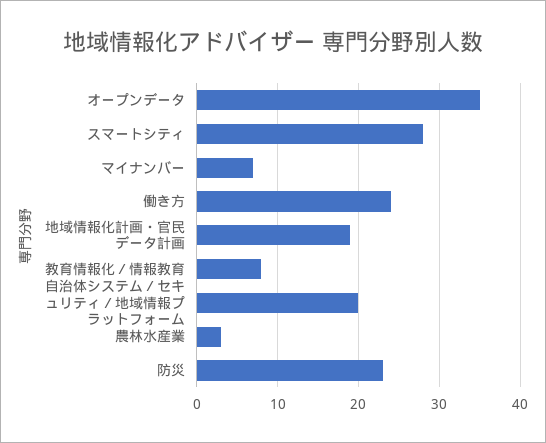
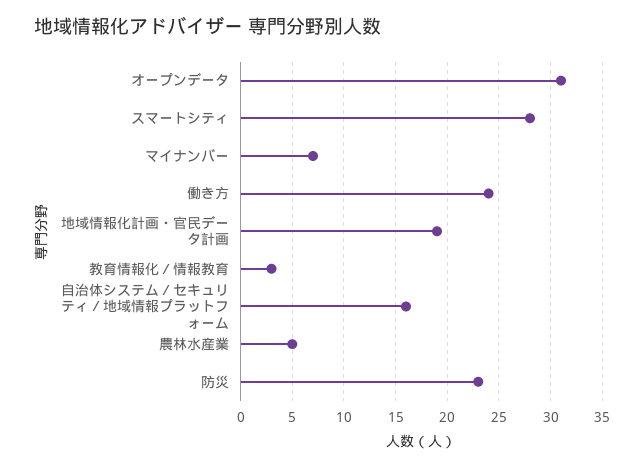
  {
-   "オープンデータ": 35,
+   "オープンデータ": 31,
    "スマートシティ": 28,
    "マイナンバー": 7,
    "働き方": 24,
    "地域情報化計画・官民データ計画": 19,
-   "教育情報化／情報教育": 8,
+   "教育情報化／情報教育": 3,
-   "自治体システム／セキュリティ／地域情報プラットフォーム": 20,
+   "自治体システム／セキュリティ／地域情報プラットフォーム": 16,
-   "農林水産業": 3,
+   "農林水産業": 5,
    "防災": 23
  }

